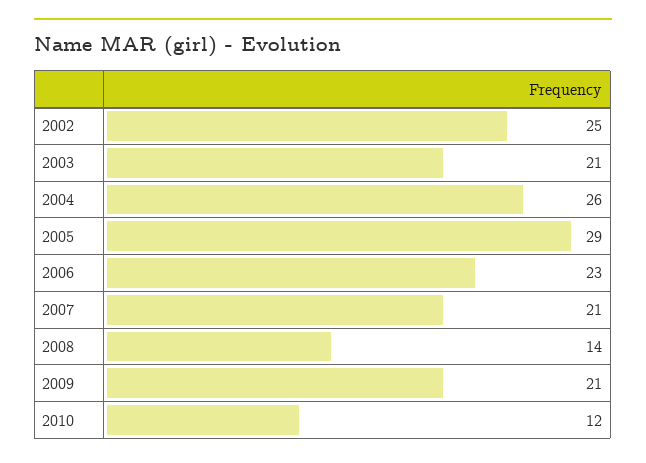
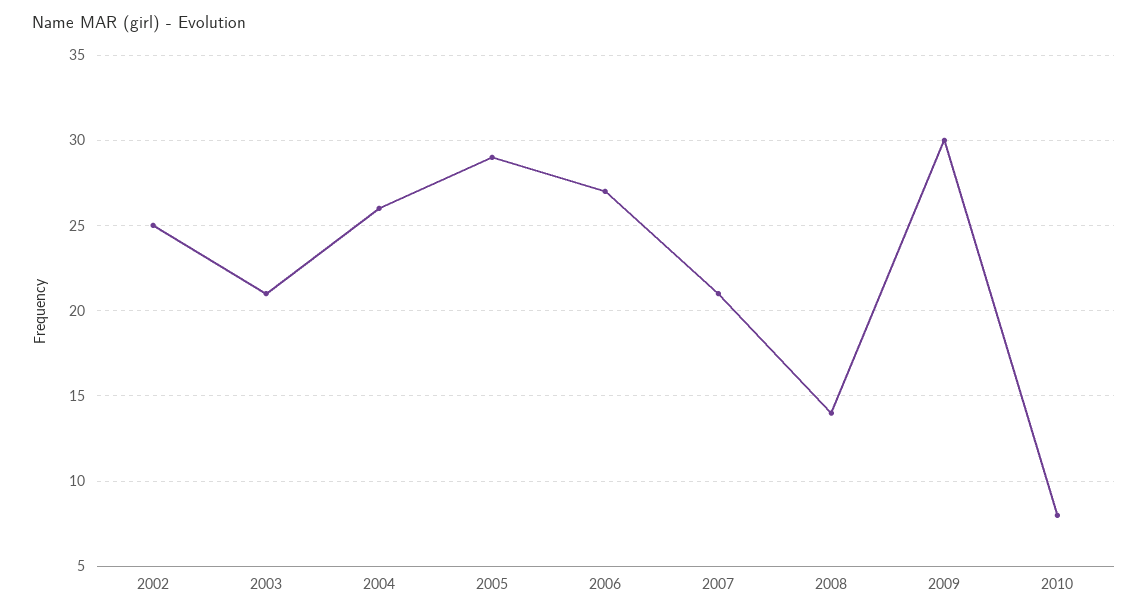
  {
    "2002": 25,
    "2003": 21,
    "2004": 26,
    "2005": 29,
-   "2006": 23,
+   "2006": 27,
    "2007": 21,
    "2008": 14,
-   "2009": 21,
+   "2009": 30,
-   "2010": 12
+   "2010": 8
  }

